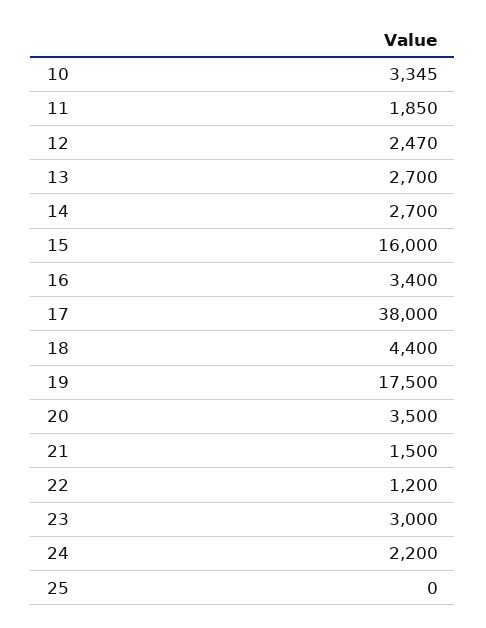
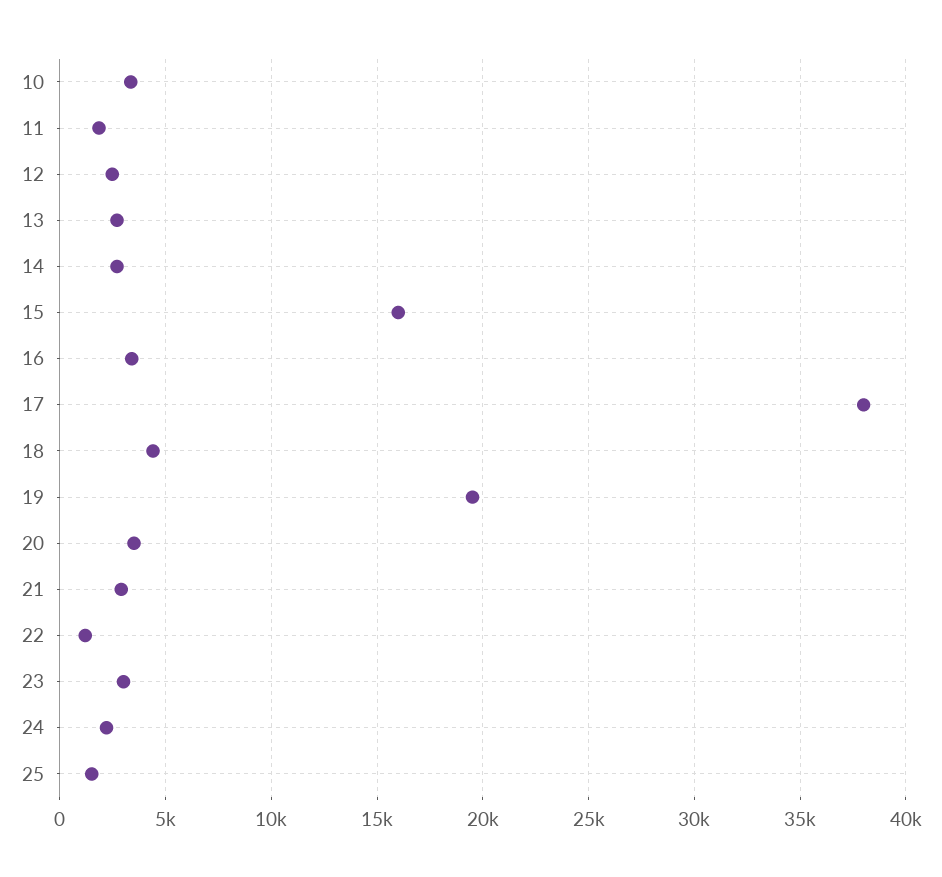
  {
    "10": 3345,
    "11": 1850,
    "12": 2470,
    "13": 2700,
    "14": 2700,
    "15": 16000,
    "16": 3400,
    "17": 38000,
    "18": 4400,
-   "19": 17500,
+   "19": 19500,
    "20": 3500,
-   "21": 1500,
+   "21": 3000,
    "22": 1200,
    "23": 3000,
    "24": 2200,
-   "25": 0
+   "25": 1500
  }

